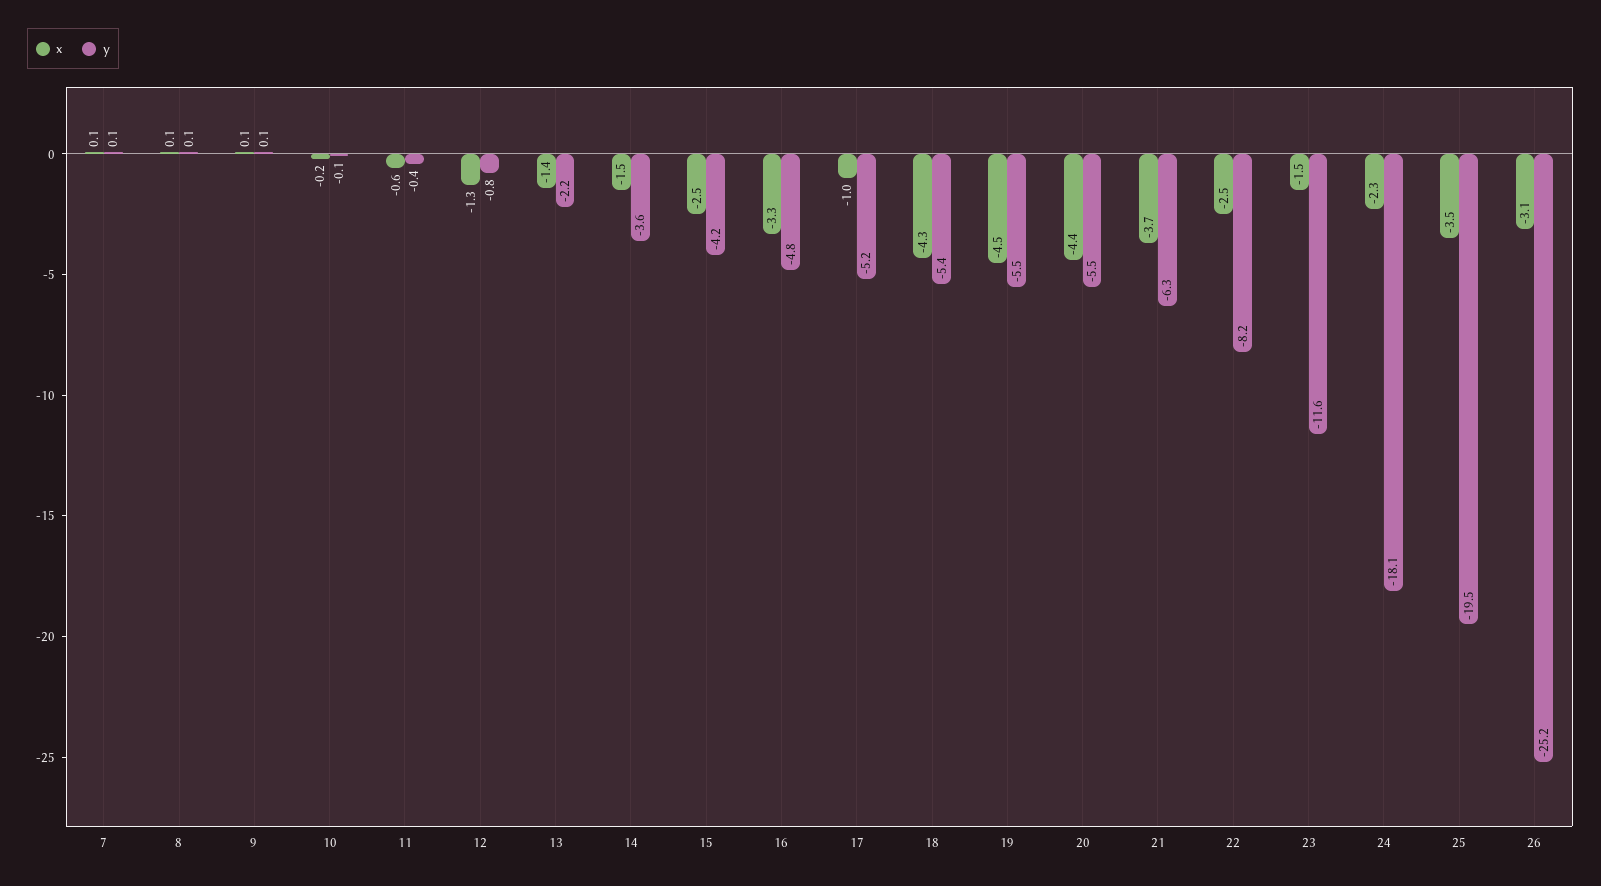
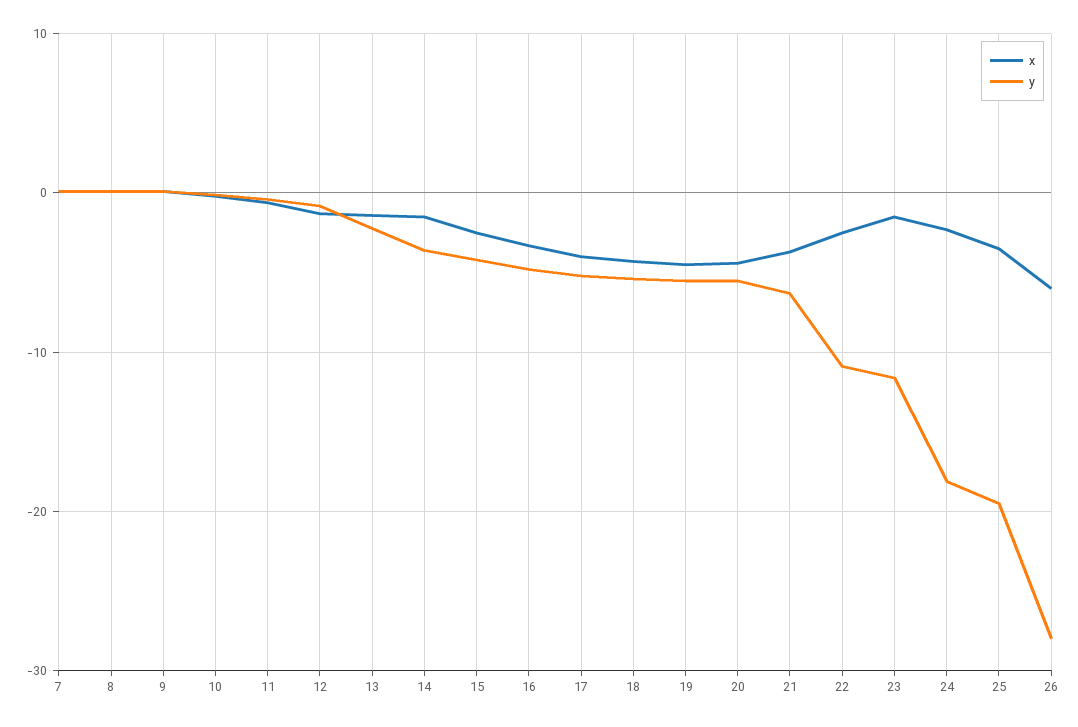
  {
    "x": {
      "7": 0.1,
      "8": 0.1,
      "9": 0.1,
      "10": -0.2,
      "11": -0.6,
      "12": -1.3,
      "13": -1.4,
      "14": -1.5,
      "15": -2.5,
      "16": -3.3,
-     "17": -1,
+     "17": -4,
      "18": -4.3,
      "19": -4.5,
      "20": -4.4,
      "21": -3.7,
      "22": -2.5,
      "23": -1.5,
      "24": -2.3,
      "25": -3.5,
-     "26": -3.1
+     "26": -6
    },
    "y": {
      "7": 0.1,
      "8": 0.1,
      "9": 0.1,
      "10": -0.1,
      "11": -0.4,
      "12": -0.8,
      "13": -2.2,
      "14": -3.6,
      "15": -4.2,
      "16": -4.8,
      "17": -5.2,
      "18": -5.4,
      "19": -5.5,
      "20": -5.5,
      "21": -6.3,
-     "22": -8.2,
+     "22": -11,
      "23": -11.6,
      "24": -18.1,
      "25": -19.5,
-     "26": -25.2
+     "26": -28
    }
  }

